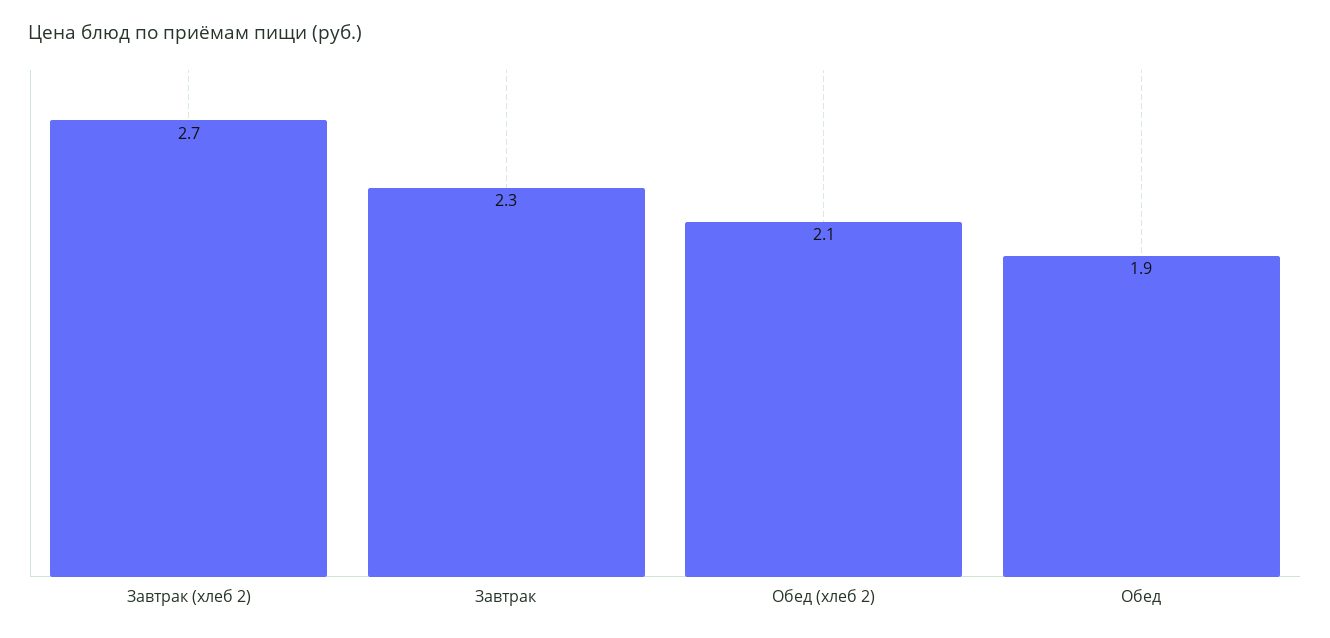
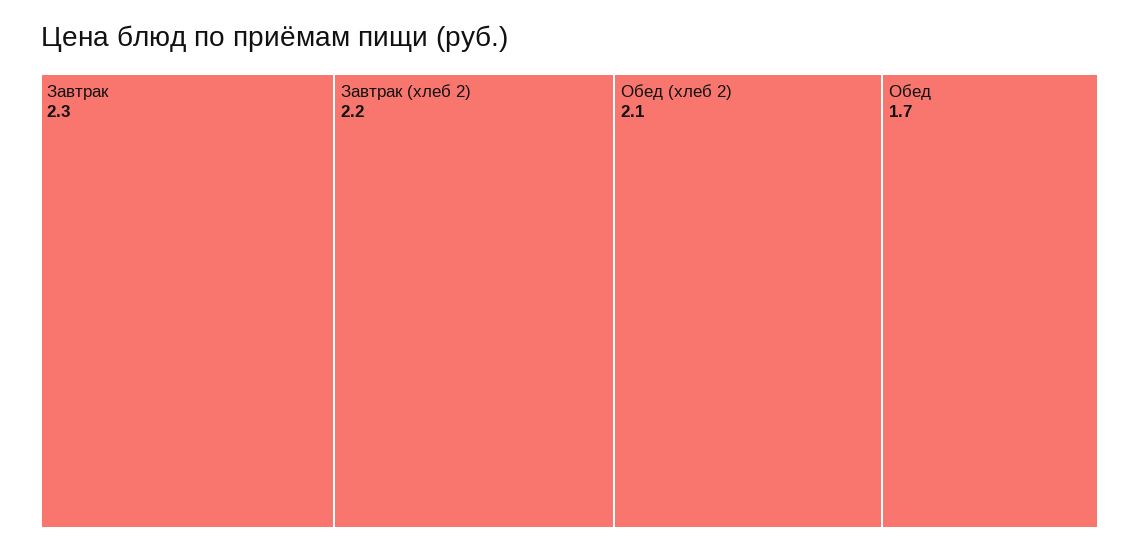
  {
-   "Завтрак (хлеб 2)": 2.7,
+   "Завтрак (хлеб 2)": 2.2,
    "Завтрак": 2.3,
    "Обед (хлеб 2)": 2.1,
-   "Обед": 1.9
+   "Обед": 1.7
  }

